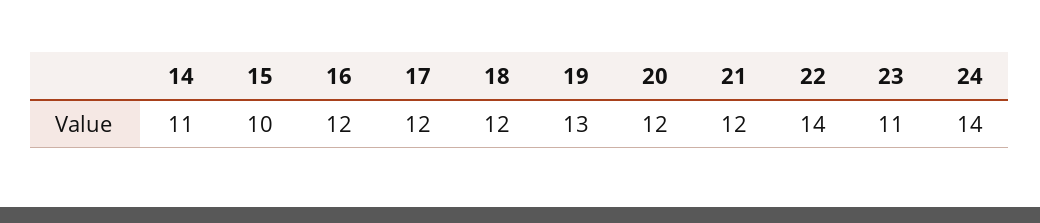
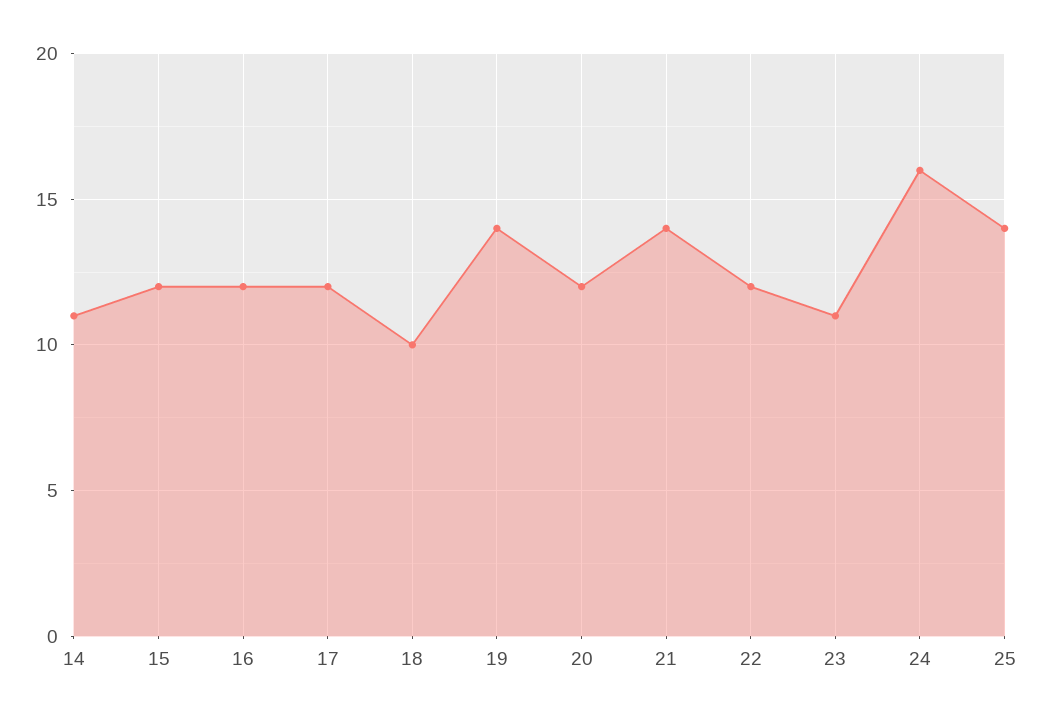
  {
    "14": 11,
-   "15": 10,
+   "15": 12,
    "16": 12,
    "17": 12,
-   "18": 12,
+   "18": 10,
-   "19": 13,
+   "19": 14,
    "20": 12,
-   "21": 12,
+   "21": 14,
-   "22": 14,
+   "22": 12,
    "23": 11,
-   "24": 14
+   "24": 16,
+   "25": 14
  }

